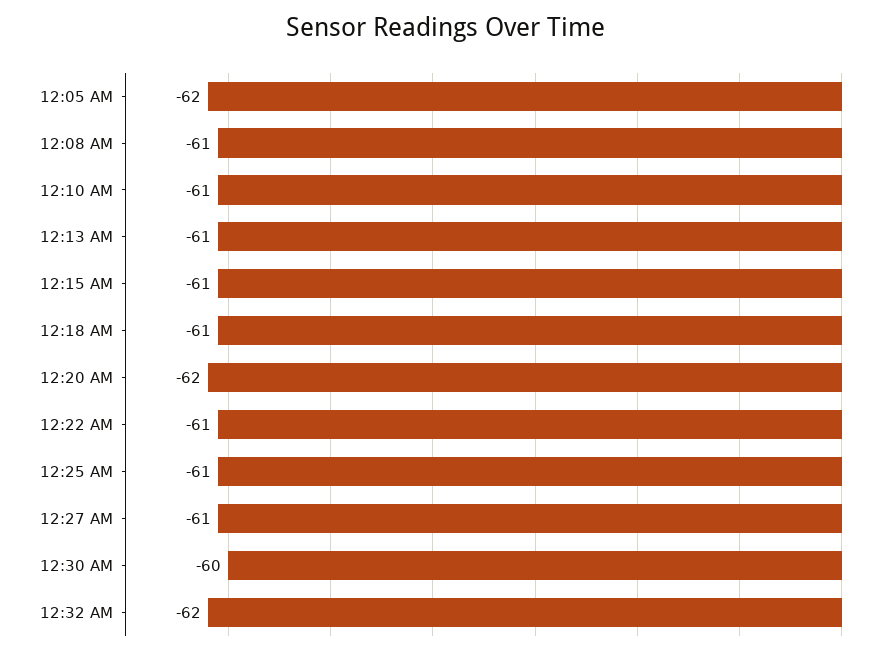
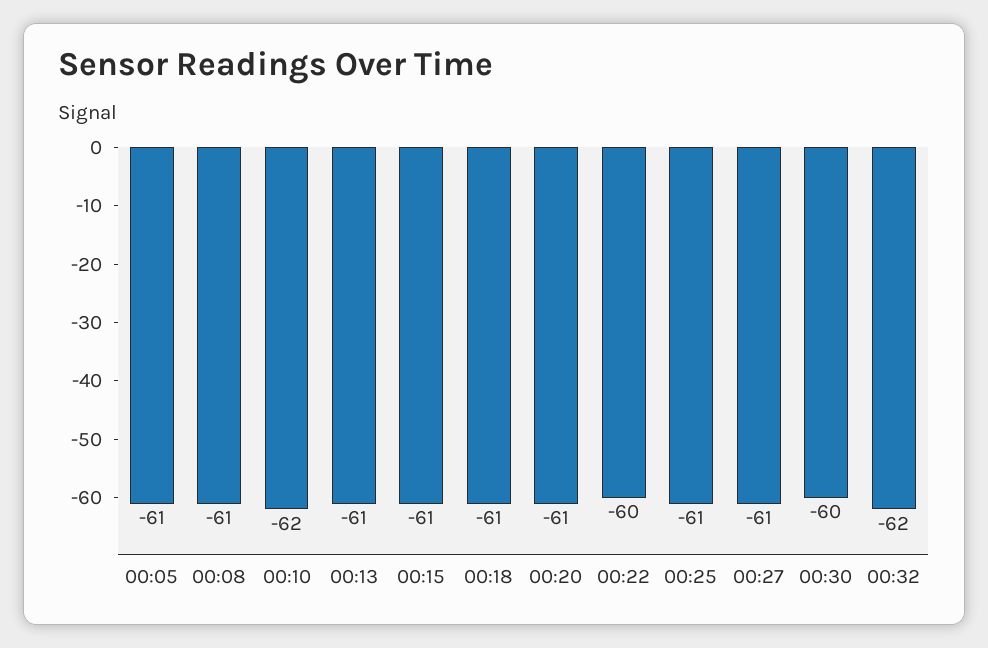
  {
-   "12:05 AM": -62,
+   "12:05 AM": -61,
    "12:08 AM": -61,
-   "12:10 AM": -61,
+   "12:10 AM": -62,
    "12:13 AM": -61,
    "12:15 AM": -61,
    "12:18 AM": -61,
-   "12:20 AM": -62,
+   "12:20 AM": -61,
-   "12:22 AM": -61,
+   "12:22 AM": -60,
    "12:25 AM": -61,
    "12:27 AM": -61,
    "12:30 AM": -60,
    "12:32 AM": -62
  }

